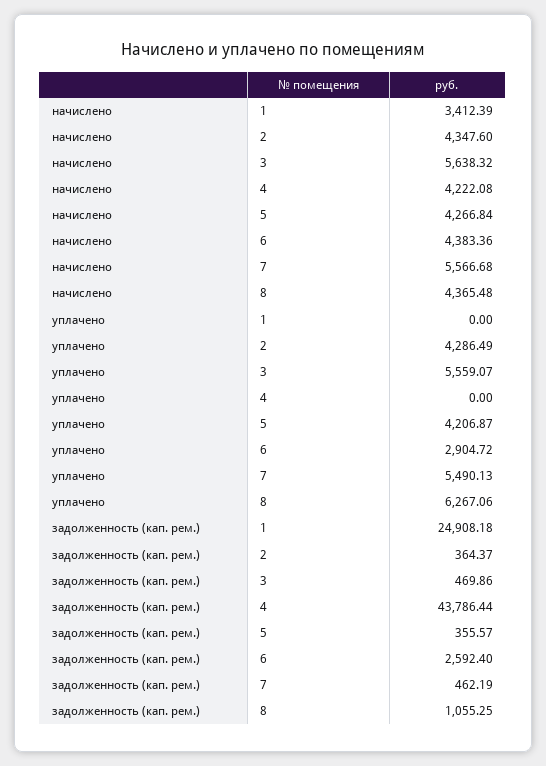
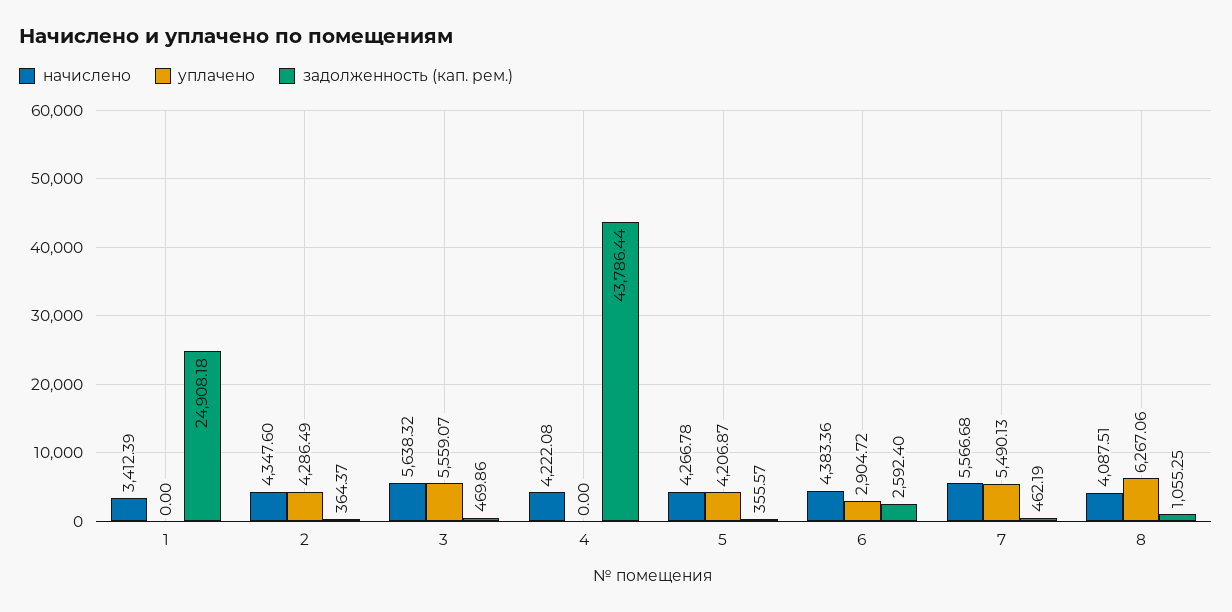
  {
    "начислено": {
      "1": 3412.39,
      "2": 4347.6,
      "3": 5638.32,
      "4": 4222.08,
-     "5": 4266.84,
+     "5": 4266.78,
      "6": 4383.36,
      "7": 5566.68,
-     "8": 4365.48
+     "8": 4087.51
    },
    "уплачено": {
      "1": 0,
      "2": 4286.49,
      "3": 5559.07,
      "4": 0,
      "5": 4206.87,
      "6": 2904.72,
      "7": 5490.13,
      "8": 6267.06
    },
    "задолженность (кап. рем.)": {
      "1": 24908.18,
      "2": 364.37,
      "3": 469.86,
      "4": 43786.44,
      "5": 355.57,
      "6": 2592.4,
      "7": 462.19,
      "8": 1055.25
    }
  }

